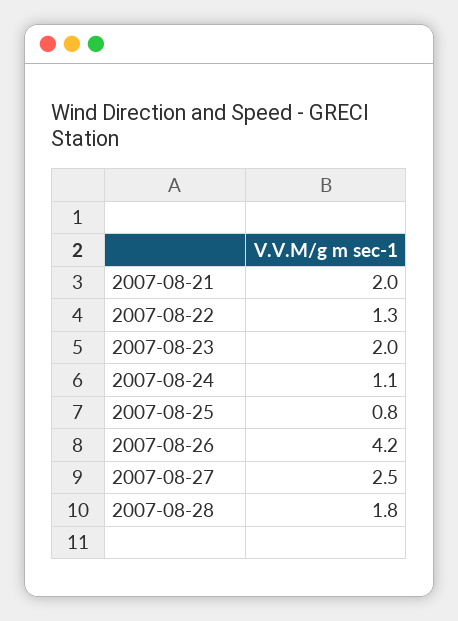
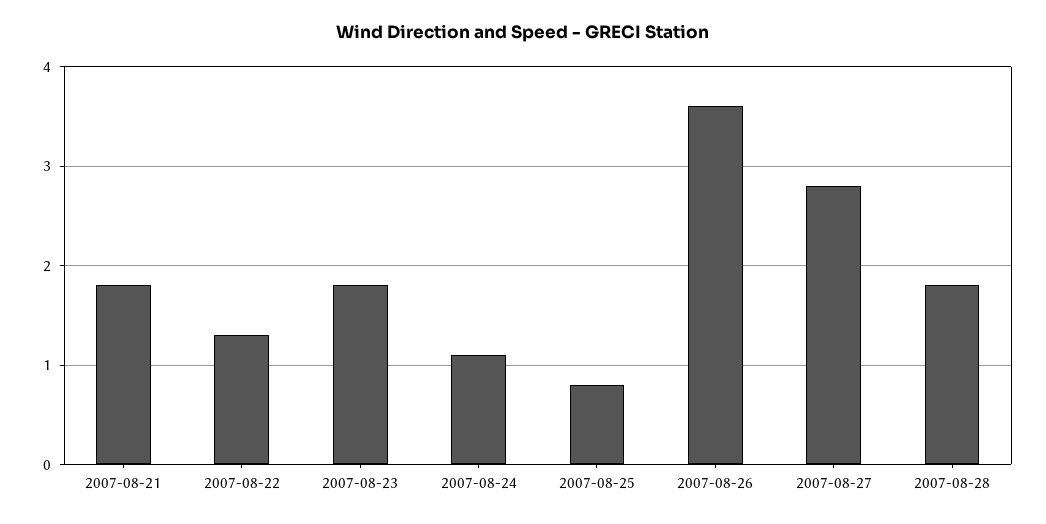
  {
-   "2007-08-21": 2,
+   "2007-08-21": 1.8,
    "2007-08-22": 1.3,
-   "2007-08-23": 2,
+   "2007-08-23": 1.8,
    "2007-08-24": 1.1,
    "2007-08-25": 0.8,
-   "2007-08-26": 4.2,
+   "2007-08-26": 3.6,
-   "2007-08-27": 2.5,
+   "2007-08-27": 2.8,
    "2007-08-28": 1.8
  }

